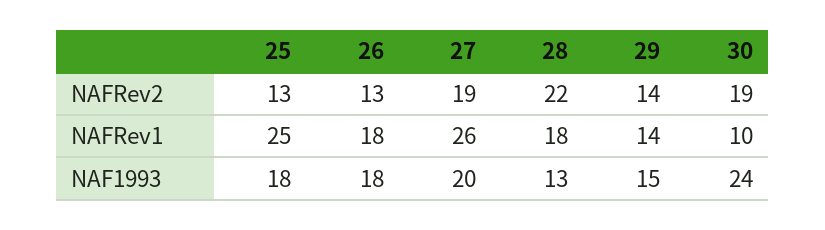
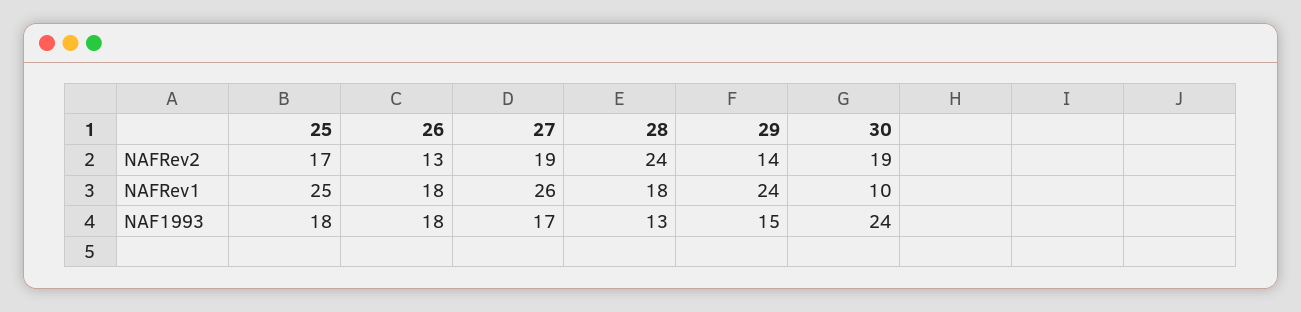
  {
    "25": {
-     "NAFRev2": 13,
+     "NAFRev2": 17,
      "NAFRev1": 25,
      "NAF1993": 18
    },
    "26": {
      "NAFRev2": 13,
      "NAFRev1": 18,
      "NAF1993": 18
    },
    "27": {
      "NAFRev2": 19,
      "NAFRev1": 26,
-     "NAF1993": 20
+     "NAF1993": 17
    },
    "28": {
-     "NAFRev2": 22,
+     "NAFRev2": 24,
      "NAFRev1": 18,
      "NAF1993": 13
    },
    "29": {
      "NAFRev2": 14,
-     "NAFRev1": 14,
+     "NAFRev1": 24,
      "NAF1993": 15
    },
    "30": {
      "NAFRev2": 19,
      "NAFRev1": 10,
      "NAF1993": 24
    }
  }

